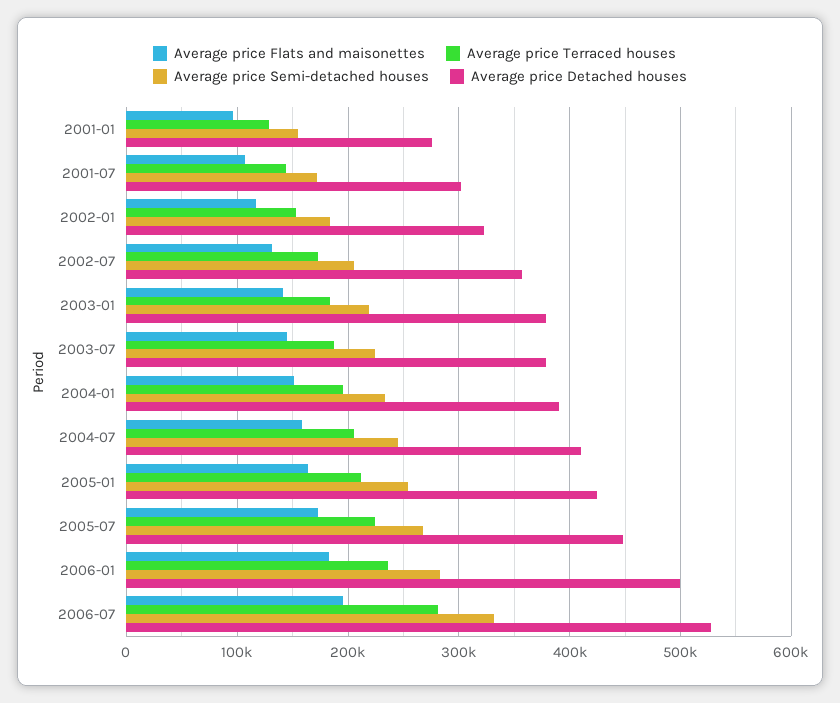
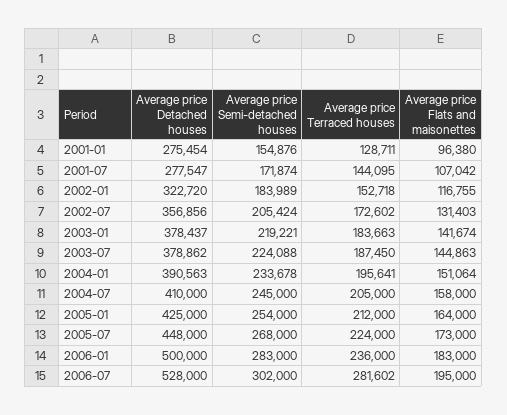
  {
    "Average price Flats and maisonettes": {
      "2001-01": 96380,
      "2001-07": 107042,
      "2002-01": 116755,
      "2002-07": 131403,
      "2003-01": 141674,
      "2003-07": 144863,
      "2004-01": 151064,
      "2004-07": 158000,
      "2005-01": 164000,
      "2005-07": 173000,
      "2006-01": 183000,
      "2006-07": 195000
    },
    "Average price Terraced houses": {
      "2001-01": 128711,
      "2001-07": 144095,
      "2002-01": 152718,
      "2002-07": 172602,
      "2003-01": 183663,
      "2003-07": 187450,
      "2004-01": 195641,
      "2004-07": 205000,
      "2005-01": 212000,
      "2005-07": 224000,
      "2006-01": 236000,
      "2006-07": 281602
    },
    "Average price Semi-detached houses": {
      "2001-01": 154876,
      "2001-07": 171874,
      "2002-01": 183989,
      "2002-07": 205424,
      "2003-01": 219221,
      "2003-07": 224088,
      "2004-01": 233678,
      "2004-07": 245000,
      "2005-01": 254000,
      "2005-07": 268000,
      "2006-01": 283000,
-     "2006-07": 330000
+     "2006-07": 302000
    },
    "Average price Detached houses": {
      "2001-01": 275454,
-     "2001-07": 300000,
+     "2001-07": 277547,
      "2002-01": 322720,
      "2002-07": 356856,
      "2003-01": 378437,
      "2003-07": 378862,
      "2004-01": 390563,
      "2004-07": 410000,
      "2005-01": 425000,
      "2005-07": 448000,
      "2006-01": 500000,
      "2006-07": 528000
    }
  }

